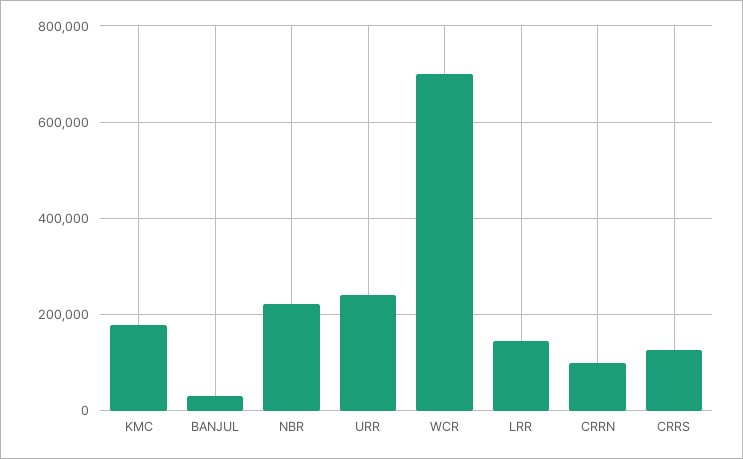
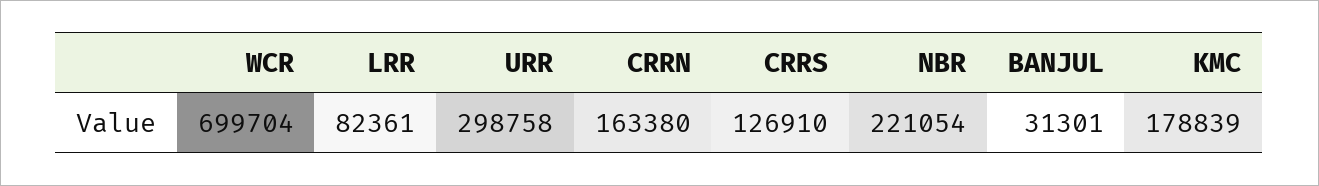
  {
    "KMC": 178839,
    "BANJUL": 31301,
    "NBR": 221054,
-   "URR": 240000,
+   "URR": 298758,
    "WCR": 699704,
-   "LRR": 140000,
+   "LRR": 82361,
-   "CRRN": 100000,
+   "CRRN": 163380,
    "CRRS": 126910
  }

